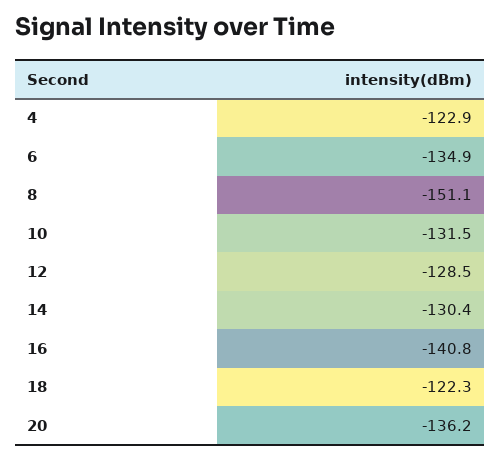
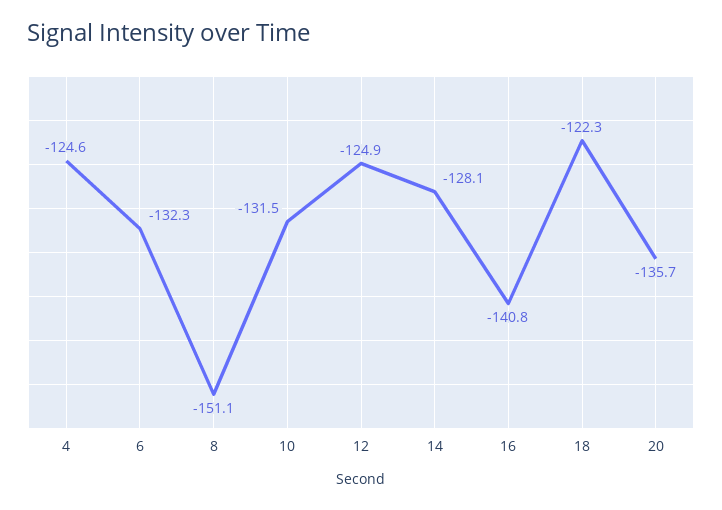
  {
-   "4": -122.9,
+   "4": -124.6,
-   "6": -134.9,
+   "6": -132.3,
    "8": -151.1,
    "10": -131.5,
-   "12": -128.5,
+   "12": -124.9,
-   "14": -130.4,
+   "14": -128.1,
    "16": -140.8,
    "18": -122.3,
-   "20": -136.2
+   "20": -135.7
  }

